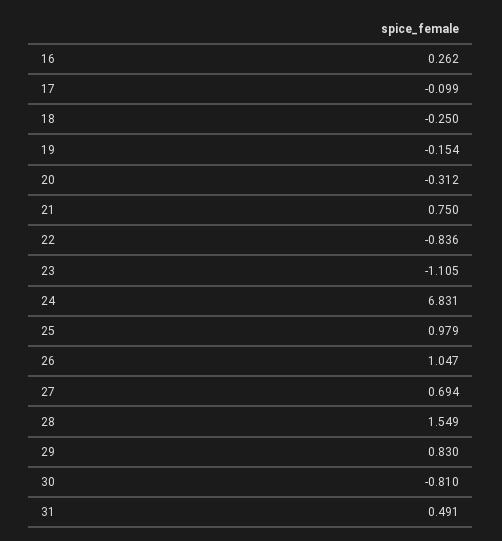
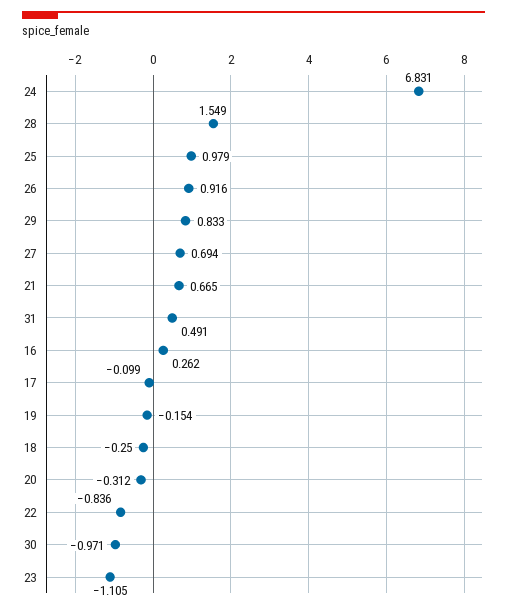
  {
    "16": 0.262,
    "17": -0.099,
    "18": -0.25,
    "19": -0.154,
    "20": -0.312,
-   "21": 0.75,
+   "21": 0.665,
    "22": -0.836,
    "23": -1.105,
    "24": 6.831,
    "25": 0.979,
-   "26": 1.047,
+   "26": 0.916,
    "27": 0.694,
    "28": 1.549,
-   "29": 0.83,
+   "29": 0.833,
-   "30": -0.81,
+   "30": -0.971,
    "31": 0.491
  }

